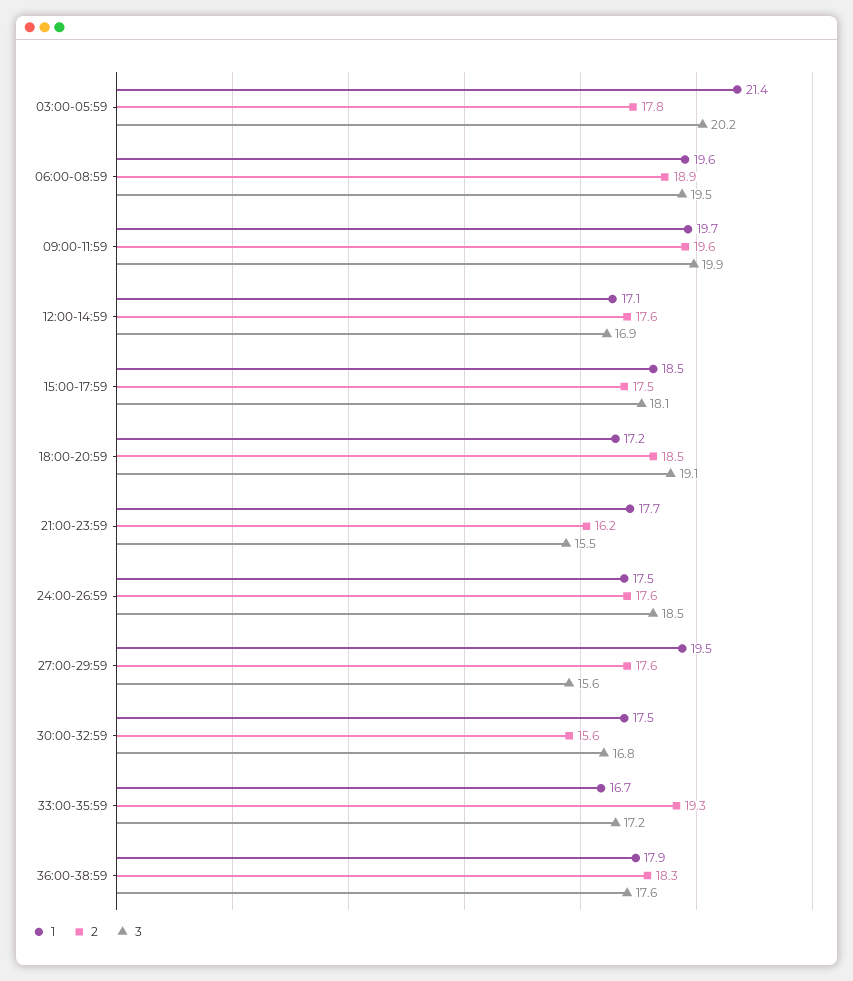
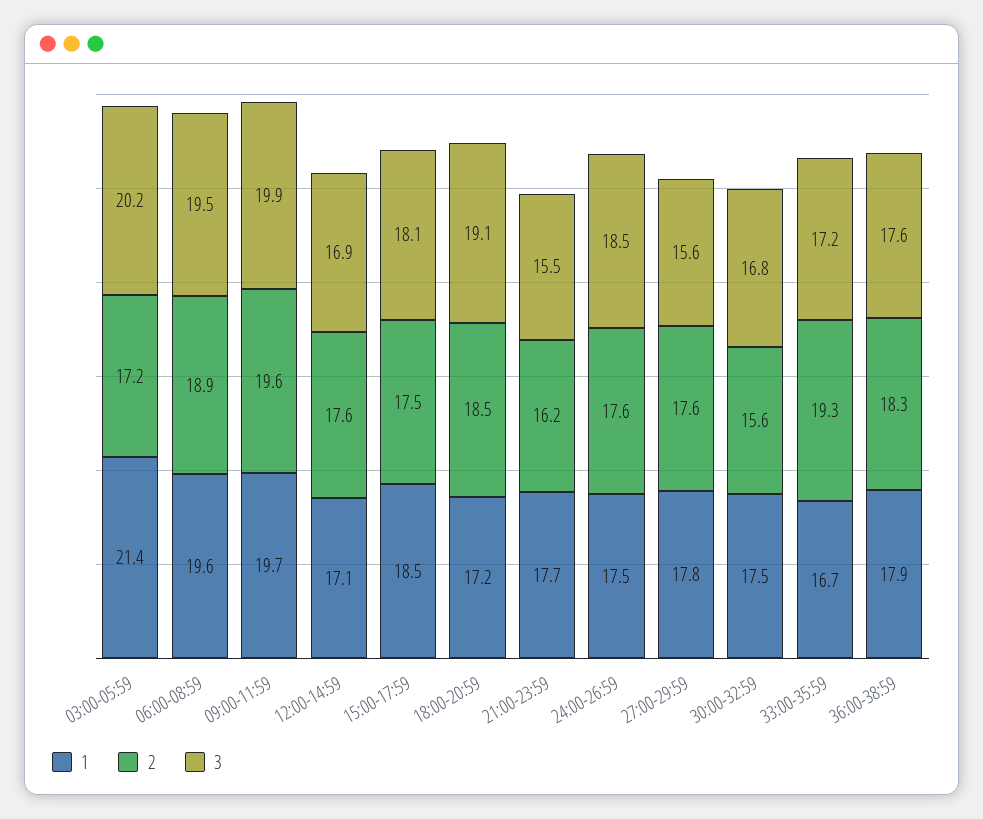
  {
    "1": {
      "03:00-05:59": 21.4,
      "06:00-08:59": 19.6,
      "09:00-11:59": 19.7,
      "12:00-14:59": 17.1,
      "15:00-17:59": 18.5,
      "18:00-20:59": 17.2,
      "21:00-23:59": 17.7,
      "24:00-26:59": 17.5,
-     "27:00-29:59": 19.5,
+     "27:00-29:59": 17.8,
      "30:00-32:59": 17.5,
      "33:00-35:59": 16.7,
      "36:00-38:59": 17.9
    },
    "2": {
-     "03:00-05:59": 17.8,
+     "03:00-05:59": 17.2,
      "06:00-08:59": 18.9,
      "09:00-11:59": 19.6,
      "12:00-14:59": 17.6,
      "15:00-17:59": 17.5,
      "18:00-20:59": 18.5,
      "21:00-23:59": 16.2,
      "24:00-26:59": 17.6,
      "27:00-29:59": 17.6,
      "30:00-32:59": 15.6,
      "33:00-35:59": 19.3,
      "36:00-38:59": 18.3
    },
    "3": {
      "03:00-05:59": 20.2,
      "06:00-08:59": 19.5,
      "09:00-11:59": 19.9,
      "12:00-14:59": 16.9,
      "15:00-17:59": 18.1,
      "18:00-20:59": 19.1,
      "21:00-23:59": 15.5,
      "24:00-26:59": 18.5,
      "27:00-29:59": 15.6,
      "30:00-32:59": 16.8,
      "33:00-35:59": 17.2,
      "36:00-38:59": 17.6
    }
  }

